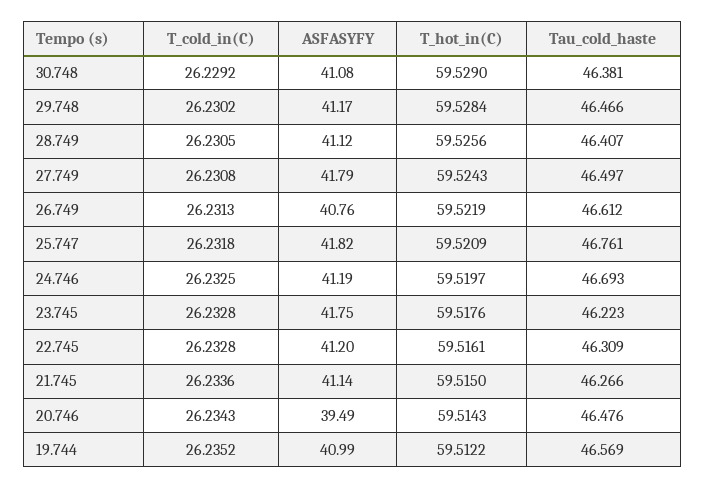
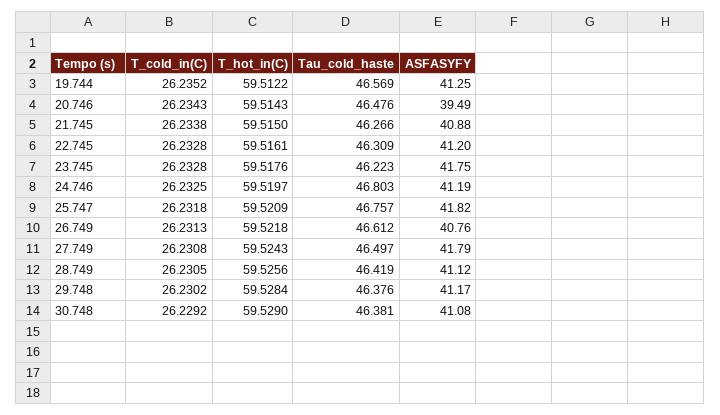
  {
    "T_cold_in(C)": {
      "30.748": 26.2292,
      "29.748": 26.2302,
      "28.749": 26.2305,
      "27.749": 26.2308,
      "26.749": 26.2313,
      "25.747": 26.2318,
      "24.746": 26.2325,
      "23.745": 26.2328,
      "22.745": 26.2328,
-     "21.745": 26.2336,
+     "21.745": 26.2338,
      "20.746": 26.2343,
      "19.744": 26.2352
    },
    "ASFASYFY": {
      "30.748": 41.08,
      "29.748": 41.17,
      "28.749": 41.12,
      "27.749": 41.79,
      "26.749": 40.76,
      "25.747": 41.82,
      "24.746": 41.19,
      "23.745": 41.75,
      "22.745": 41.2,
-     "21.745": 41.14,
+     "21.745": 40.88,
      "20.746": 39.49,
-     "19.744": 40.99
+     "19.744": 41.25
    },
    "T_hot_in(C)": {
      "30.748": 59.529,
      "29.748": 59.5284,
      "28.749": 59.5256,
      "27.749": 59.5243,
-     "26.749": 59.5219,
+     "26.749": 59.5218,
      "25.747": 59.5209,
      "24.746": 59.5197,
      "23.745": 59.5176,
      "22.745": 59.5161,
      "21.745": 59.515,
      "20.746": 59.5143,
      "19.744": 59.5122
    },
    "Tau_cold_haste": {
      "30.748": 46.381,
-     "29.748": 46.466,
+     "29.748": 46.376,
-     "28.749": 46.407,
+     "28.749": 46.419,
      "27.749": 46.497,
      "26.749": 46.612,
-     "25.747": 46.761,
+     "25.747": 46.757,
-     "24.746": 46.693,
+     "24.746": 46.803,
      "23.745": 46.223,
      "22.745": 46.309,
      "21.745": 46.266,
      "20.746": 46.476,
      "19.744": 46.569
    }
  }

